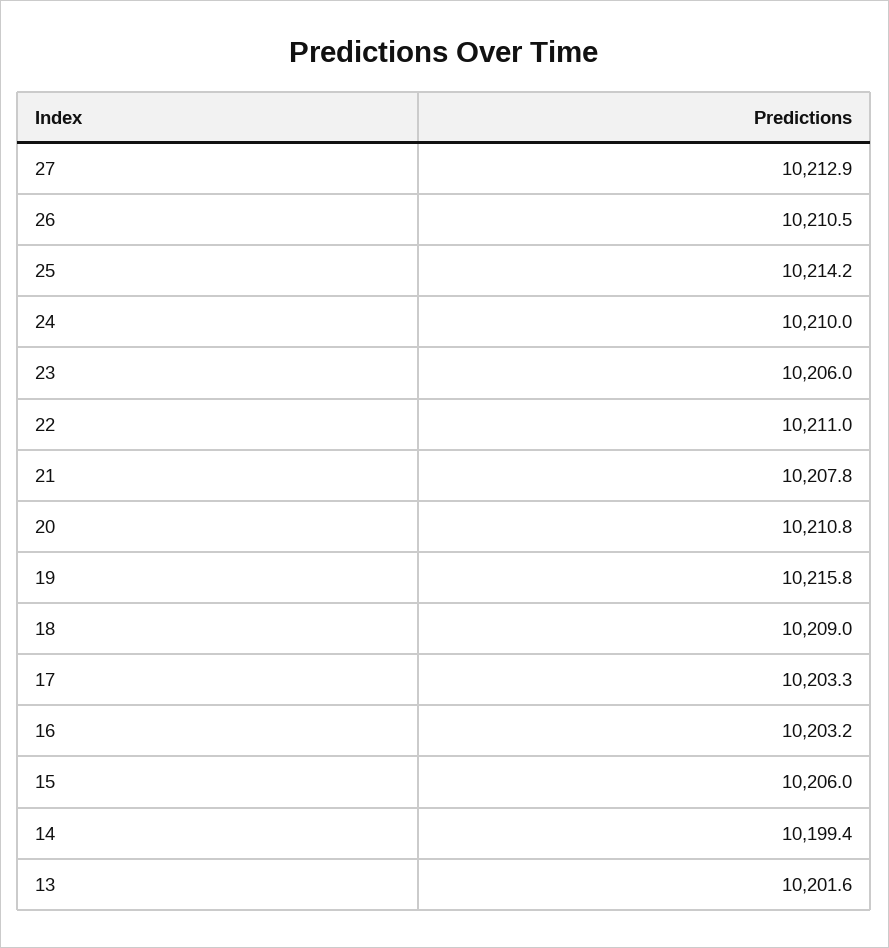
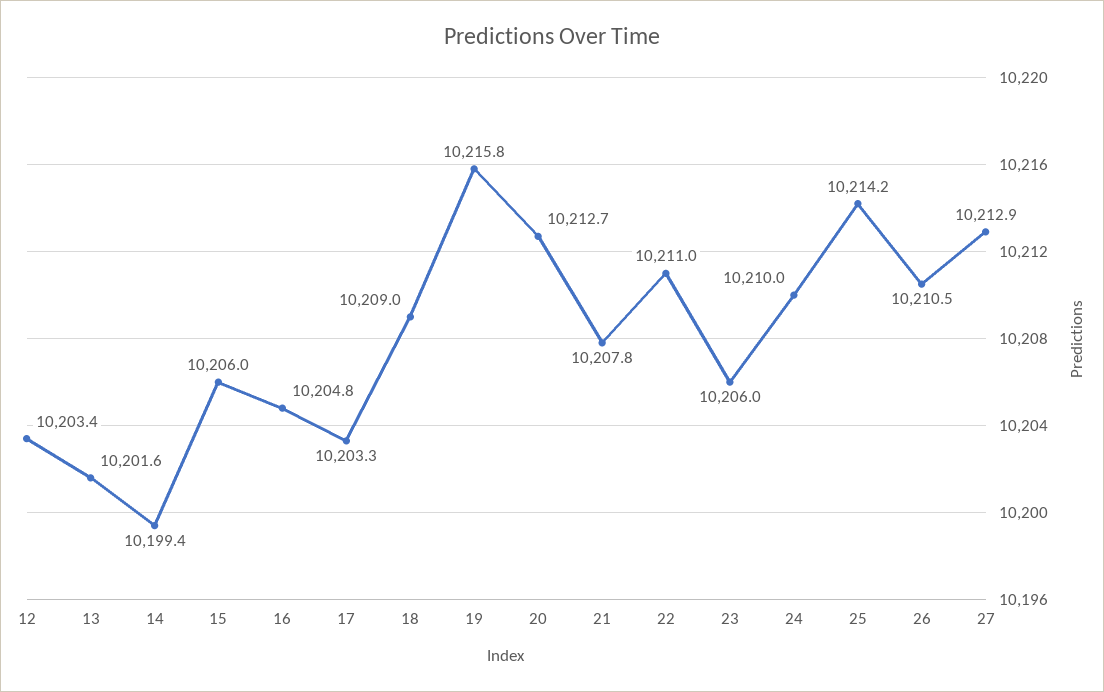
  {
    "27": 10212.9,
    "26": 10210.5,
    "25": 10214.2,
    "24": 10210,
    "23": 10206,
    "22": 10211,
    "21": 10207.8,
-   "20": 10210.8,
+   "20": 10212.7,
    "19": 10215.8,
    "18": 10209,
    "17": 10203.3,
-   "16": 10203.2,
+   "16": 10204.8,
    "15": 10206,
    "14": 10199.4,
-   "13": 10201.6
+   "13": 10201.6,
+   "12": 10203.4
  }

